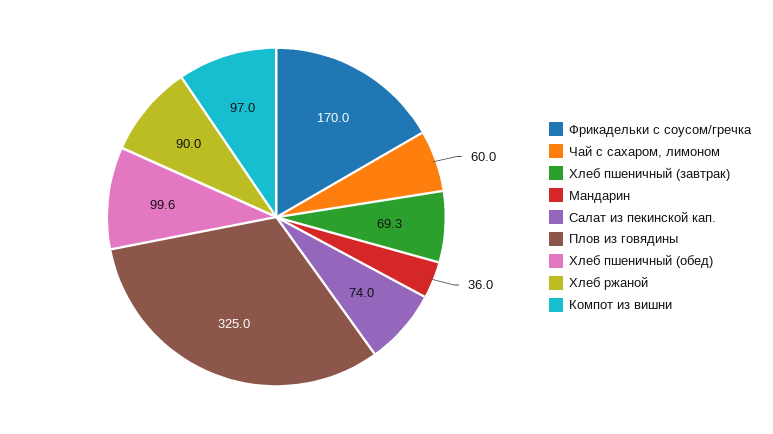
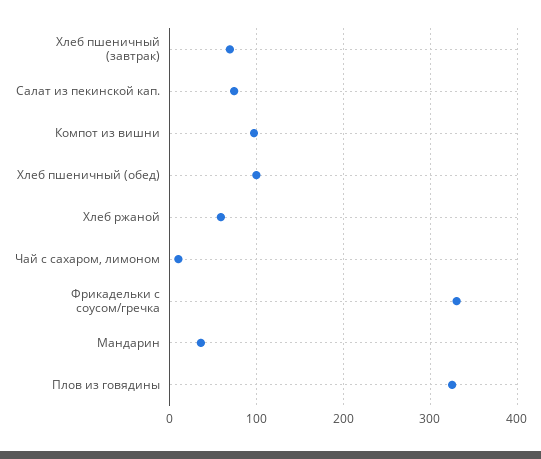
  {
-   "Фрикадельки с соусом/гречка": 170,
+   "Фрикадельки с соусом/гречка": 330,
-   "Чай с сахаром, лимоном": 60,
+   "Чай с сахаром, лимоном": 10,
    "Хлеб пшеничный (завтрак)": 69.3,
    "Мандарин": 36,
    "Салат из пекинской кап.": 74,
    "Плов из говядины": 325,
    "Хлеб пшеничный (обед)": 99.6,
-   "Хлеб ржаной": 90,
+   "Хлеб ржаной": 60,
    "Компот из вишни": 97
  }

